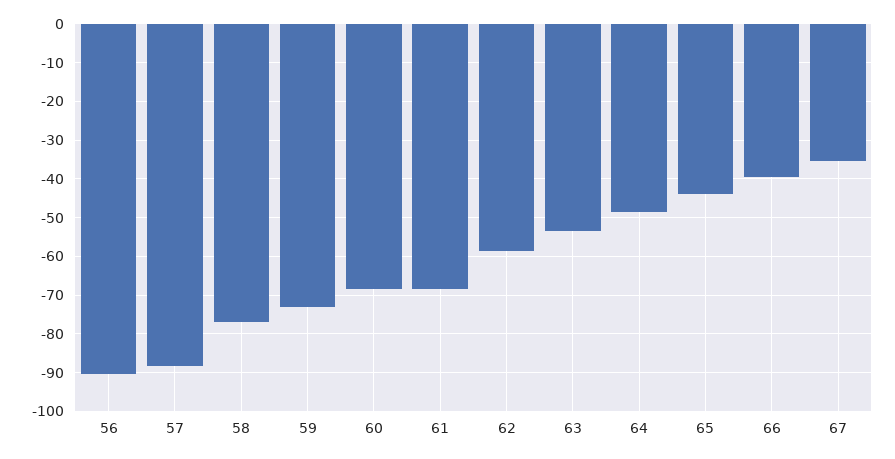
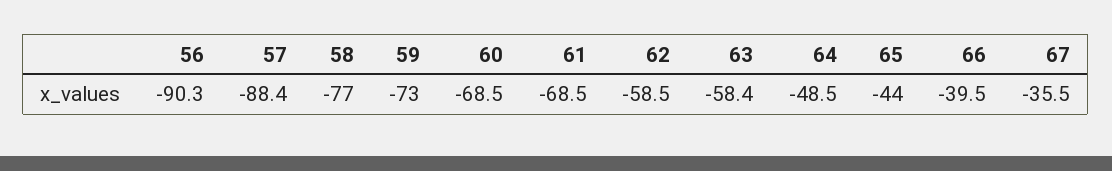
  {
    "56": -90.3,
    "57": -88.4,
    "58": -77,
    "59": -73,
    "60": -68.5,
    "61": -68.5,
    "62": -58.5,
-   "63": -54,
+   "63": -58.4,
    "64": -48.5,
    "65": -44,
    "66": -39.5,
    "67": -35.5
  }

